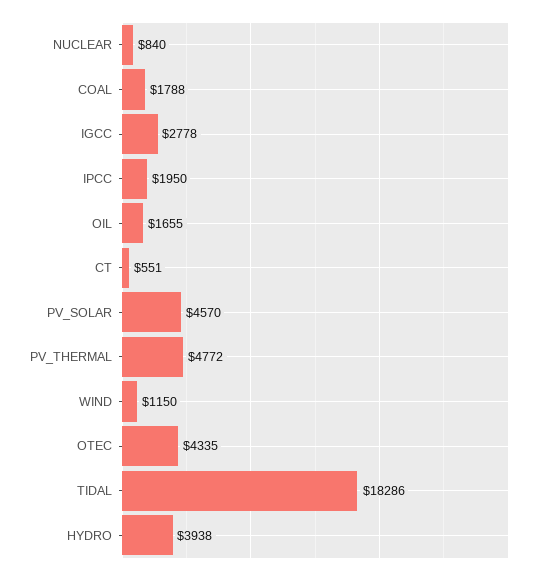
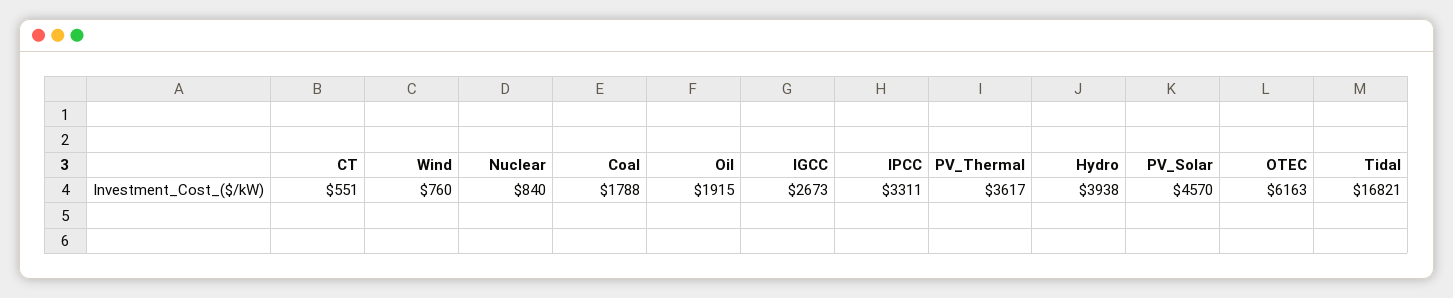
  {
    "NUCLEAR": 840,
    "COAL": 1788,
-   "IGCC": 2778,
+   "IGCC": 2673,
-   "IPCC": 1950,
+   "IPCC": 3311,
-   "OIL": 1655,
+   "OIL": 1915,
    "CT": 551,
    "PV_SOLAR": 4570,
-   "PV_THERMAL": 4772,
+   "PV_THERMAL": 3617,
-   "WIND": 1150,
+   "WIND": 760,
-   "OTEC": 4335,
+   "OTEC": 6163,
-   "TIDAL": 18286,
+   "TIDAL": 16821,
    "HYDRO": 3938
  }

